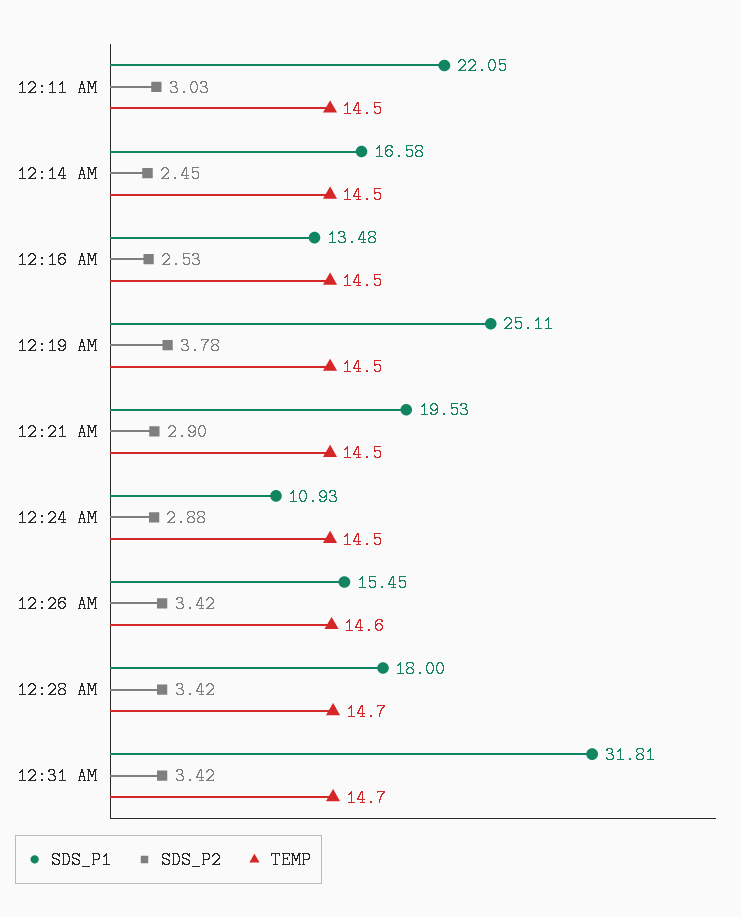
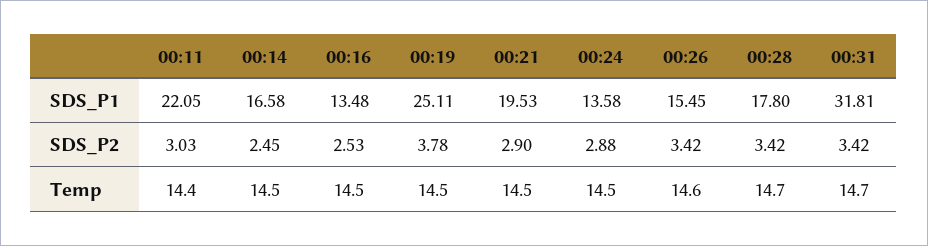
  {
    "SDS_P1": {
      "12:11 AM": 22.05,
      "12:14 AM": 16.58,
      "12:16 AM": 13.48,
      "12:19 AM": 25.11,
      "12:21 AM": 19.53,
-     "12:24 AM": 10.93,
+     "12:24 AM": 13.58,
      "12:26 AM": 15.45,
-     "12:28 AM": 18,
+     "12:28 AM": 17.8,
      "12:31 AM": 31.81
    },
    "SDS_P2": {
      "12:11 AM": 3.03,
      "12:14 AM": 2.45,
      "12:16 AM": 2.53,
      "12:19 AM": 3.78,
      "12:21 AM": 2.9,
      "12:24 AM": 2.88,
      "12:26 AM": 3.42,
      "12:28 AM": 3.42,
      "12:31 AM": 3.42
    },
    "TEMP": {
-     "12:11 AM": 14.5,
+     "12:11 AM": 14.4,
      "12:14 AM": 14.5,
      "12:16 AM": 14.5,
      "12:19 AM": 14.5,
      "12:21 AM": 14.5,
      "12:24 AM": 14.5,
      "12:26 AM": 14.6,
      "12:28 AM": 14.7,
      "12:31 AM": 14.7
    }
  }

